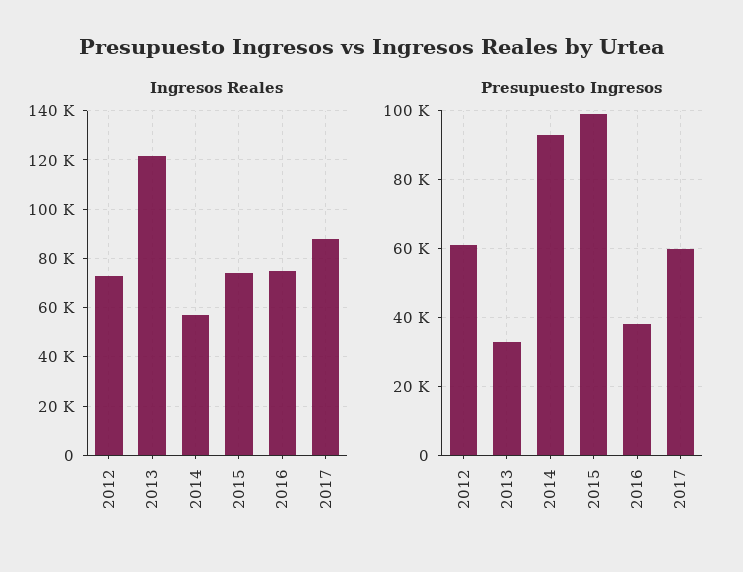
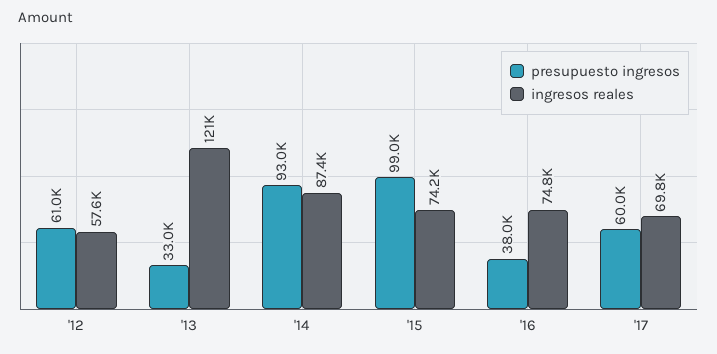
  {
    "Ingresos Reales": {
-     "2012": 72500,
+     "2012": 57600,
      "2013": 121000,
-     "2014": 57500,
+     "2014": 87400,
      "2015": 74200,
      "2016": 74800,
-     "2017": 87500
+     "2017": 69800
    },
    "Presupuesto Ingresos": {
      "2012": 61000,
      "2013": 33000,
      "2014": 93000,
      "2015": 99000,
      "2016": 38000,
      "2017": 60000
    }
  }

